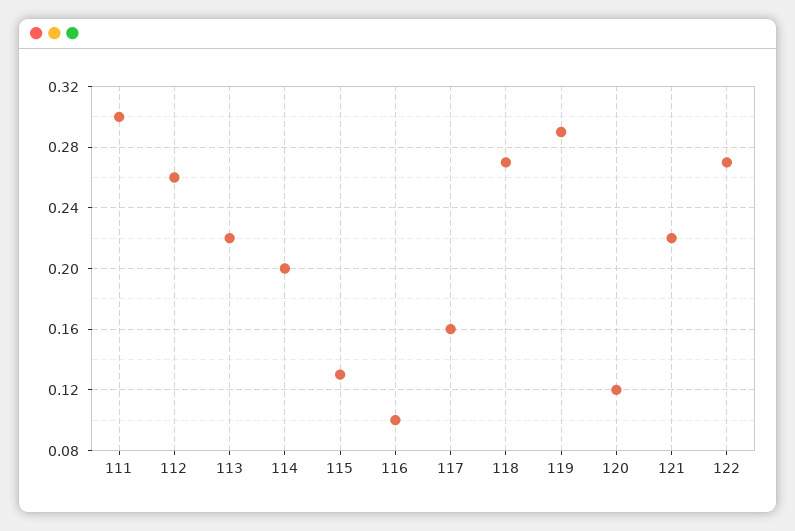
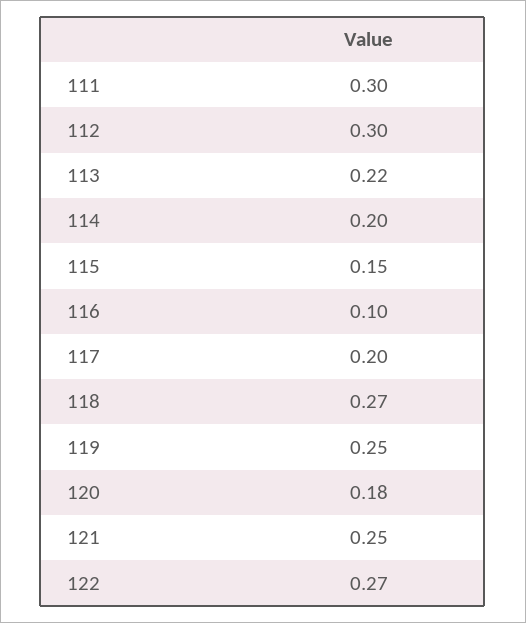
  {
    "111": 0.3,
-   "112": 0.26,
+   "112": 0.3,
    "113": 0.22,
    "114": 0.2,
-   "115": 0.13,
+   "115": 0.15,
    "116": 0.1,
-   "117": 0.16,
+   "117": 0.2,
    "118": 0.27,
-   "119": 0.29,
+   "119": 0.25,
-   "120": 0.12,
+   "120": 0.18,
-   "121": 0.22,
+   "121": 0.25,
    "122": 0.27
  }

